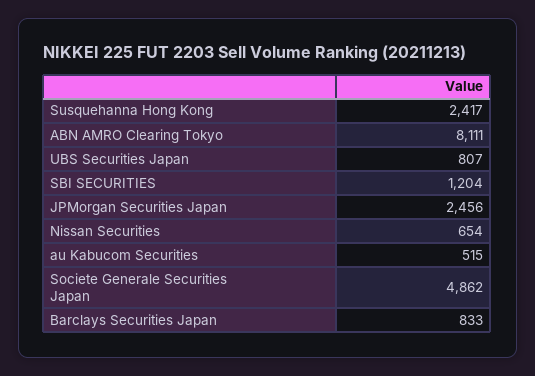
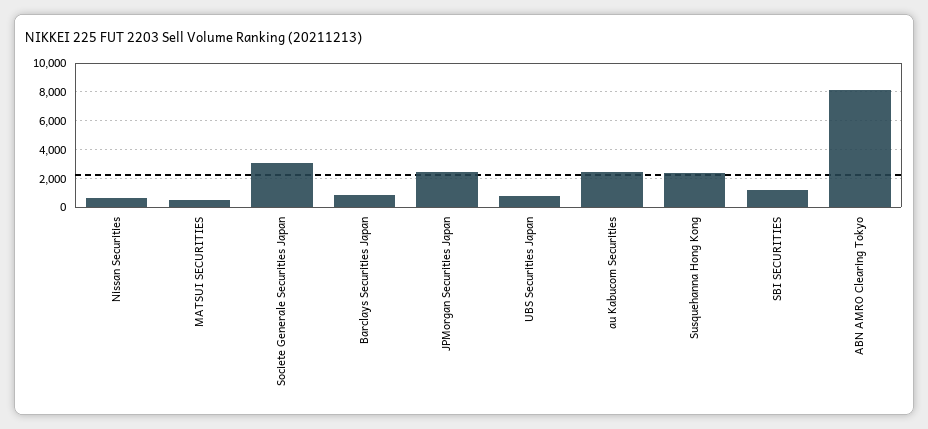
  {
    "Susquehanna Hong Kong": 2417,
    "ABN AMRO Clearing Tokyo": 8111,
    "UBS Securities Japan": 807,
    "SBI SECURITIES": 1204,
    "JPMorgan Securities Japan": 2456,
    "Nissan Securities": 654,
-   "au Kabucom Securities": 515,
+   "au Kabucom Securities": 2500,
-   "Societe Generale Securities Japan": 4862,
+   "Societe Generale Securities Japan": 3000,
-   "Barclays Securities Japan": 833
+   "Barclays Securities Japan": 833,
+   "MATSUI SECURITIES": 500
  }

